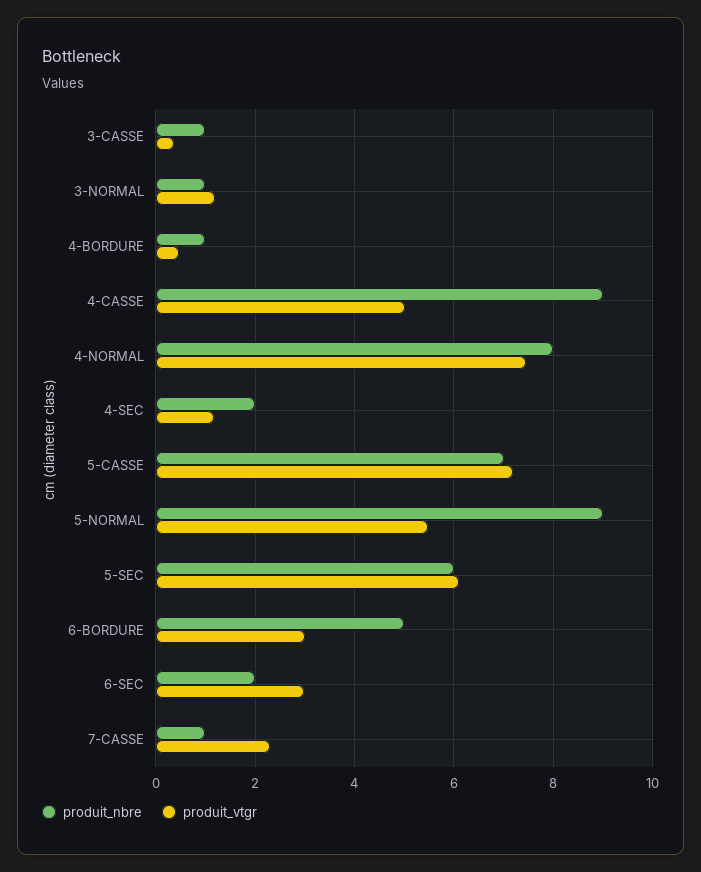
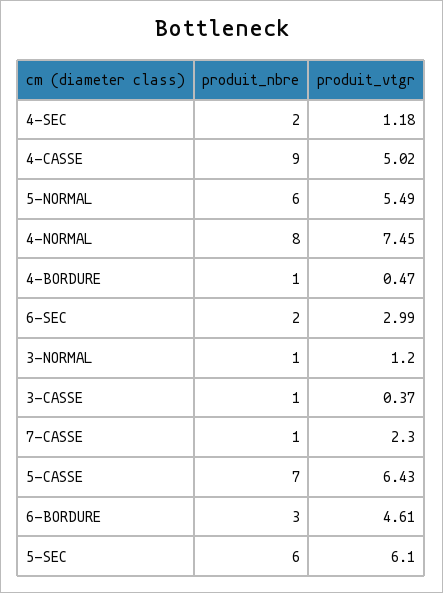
  {
    "produit_nbre": {
      "3-CASSE": 1,
      "3-NORMAL": 1,
      "4-BORDURE": 1,
      "4-CASSE": 9,
      "4-NORMAL": 8,
      "4-SEC": 2,
      "5-CASSE": 7,
-     "5-NORMAL": 9,
+     "5-NORMAL": 6,
      "5-SEC": 6,
-     "6-BORDURE": 5,
+     "6-BORDURE": 3,
      "6-SEC": 2,
      "7-CASSE": 1
    },
    "produit_vtgr": {
      "3-CASSE": 0.37,
      "3-NORMAL": 1.2,
      "4-BORDURE": 0.47,
      "4-CASSE": 5.02,
      "4-NORMAL": 7.45,
      "4-SEC": 1.18,
-     "5-CASSE": 7.2,
+     "5-CASSE": 6.43,
      "5-NORMAL": 5.49,
      "5-SEC": 6.1,
-     "6-BORDURE": 3,
+     "6-BORDURE": 4.61,
      "6-SEC": 2.99,
      "7-CASSE": 2.3
    }
  }

